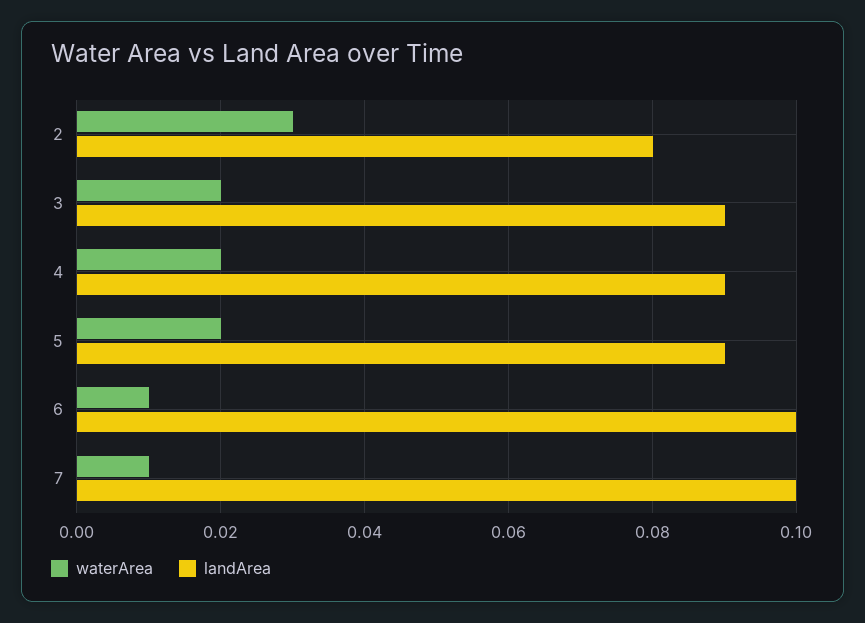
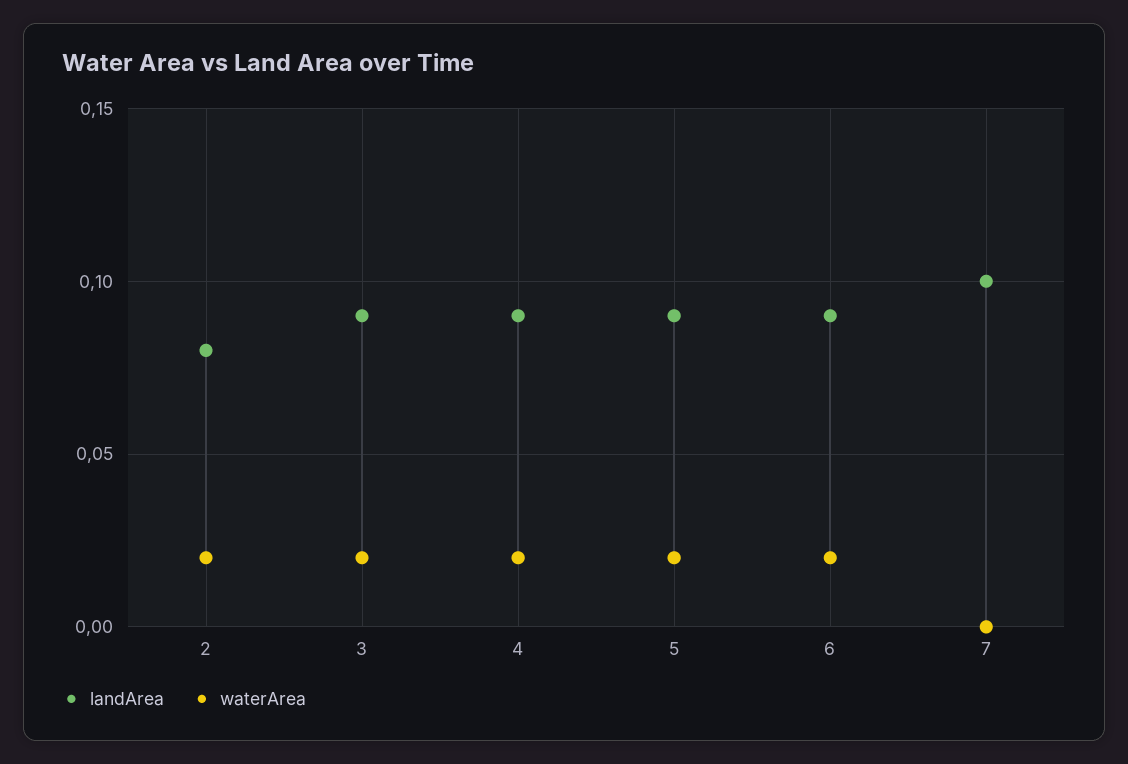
  {
    "waterArea": {
-     "2": 0.03,
+     "2": 0.02,
      "3": 0.02,
      "4": 0.02,
      "5": 0.02,
-     "6": 0.01,
+     "6": 0.02,
-     "7": 0.01
+     "7": 0
    },
    "landArea": {
      "2": 0.08,
      "3": 0.09,
      "4": 0.09,
      "5": 0.09,
-     "6": 0.1,
+     "6": 0.09,
      "7": 0.1
    }
  }

